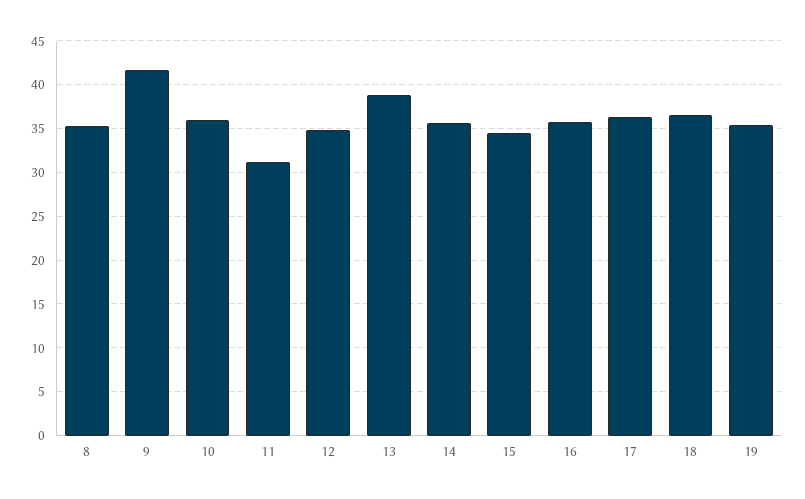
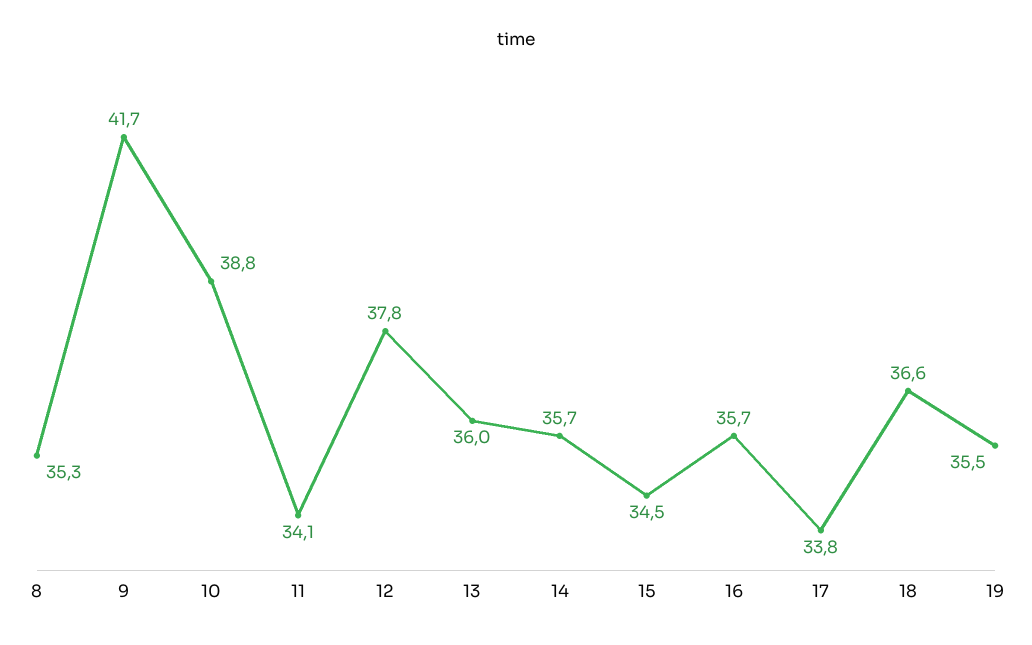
  {
    "8": 35.3,
    "9": 41.7,
-   "10": 36,
+   "10": 38.8,
-   "11": 31,
+   "11": 34.1,
-   "12": 35,
+   "12": 37.8,
-   "13": 39,
+   "13": 36,
    "14": 35.7,
    "15": 34.5,
    "16": 35.7,
-   "17": 36,
+   "17": 33.8,
    "18": 36.6,
    "19": 35.5
  }

